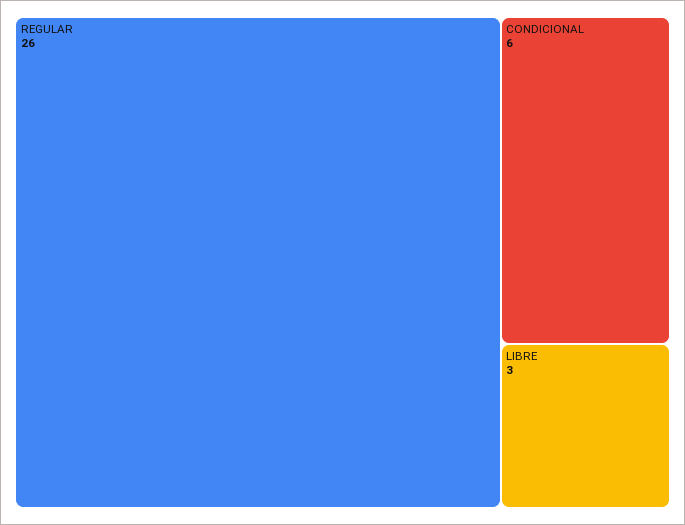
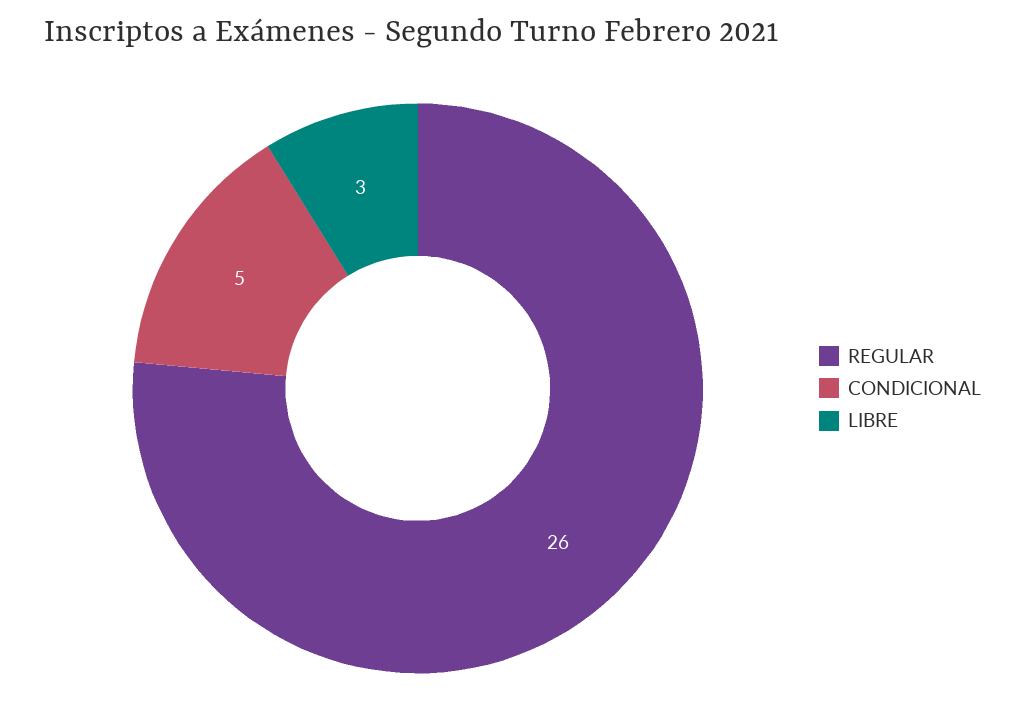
  {
    "REGULAR": 26,
-   "CONDICIONAL": 6,
+   "CONDICIONAL": 5,
    "LIBRE": 3
  }

